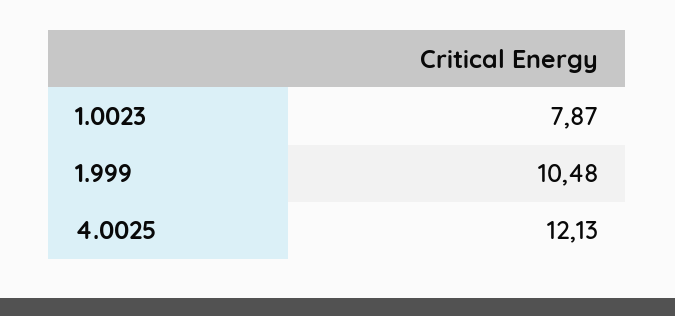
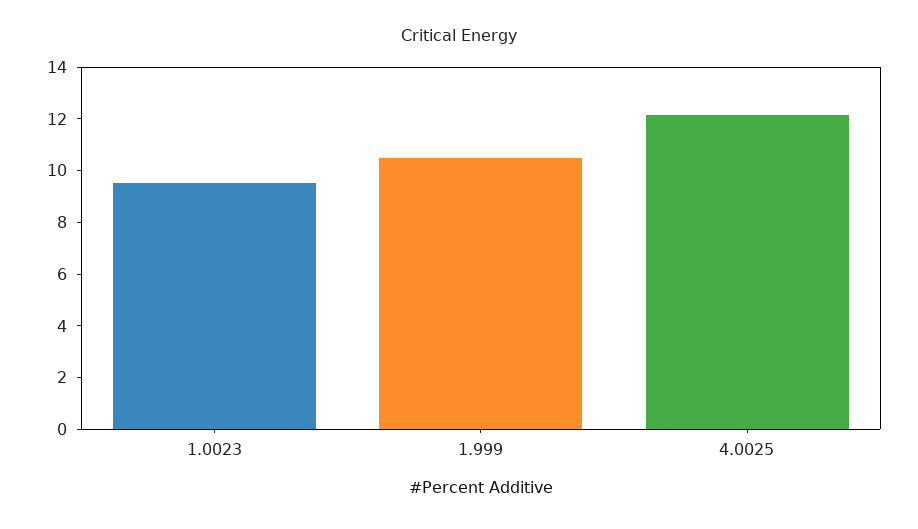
  {
-   "1.0023": 7.87,
+   "1.0023": 9.5,
    "1.999": 10.48,
    "4.0025": 12.13
  }

